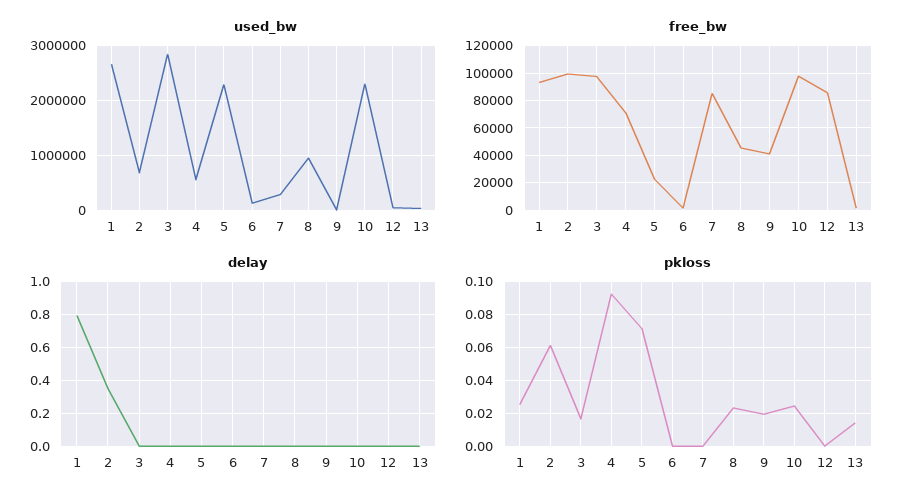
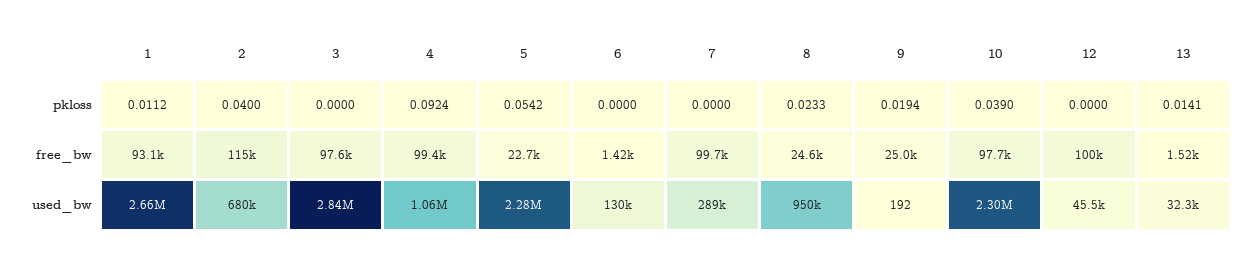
  {
    "used_bw": {
      "1": 2660000,
      "2": 680000,
      "3": 2840000,
-     "4": 600000,
+     "4": 1060000,
      "5": 2280000,
      "6": 130000,
      "7": 289000,
      "8": 950000,
      "9": 192,
      "10": 2300000,
      "12": 45500,
      "13": 32300
    },
    "free_bw": {
      "1": 93100,
-     "2": 100000,
+     "2": 115000,
      "3": 97600,
-     "4": 70000,
+     "4": 99400,
      "5": 22700,
      "6": 1420,
-     "7": 85000,
+     "7": 99700,
-     "8": 45000,
+     "8": 24600,
-     "9": 40000,
+     "9": 25000,
      "10": 97700,
-     "12": 85000,
+     "12": 100000,
      "13": 1520
    },
-   "delay": {
-     "1": 0.8,
-     "2": 0.35,
-     "3": 0,
-     "4": 0,
-     "5": 0,
-     "6": 0,
-     "7": 0,
-     "8": 0,
-     "9": 0,
-     "10": 0,
-     "12": 0,
-     "13": 0
-   },
    "pkloss": {
-     "1": 0.025,
+     "1": 0.0112,
-     "2": 0.06,
+     "2": 0.04,
-     "3": 0.015,
+     "3": 0,
      "4": 0.0924,
-     "5": 0.07,
+     "5": 0.0542,
      "6": 0,
      "7": 0,
      "8": 0.0233,
      "9": 0.0194,
-     "10": 0.025,
+     "10": 0.039,
      "12": 0,
      "13": 0.0141
    }
  }

